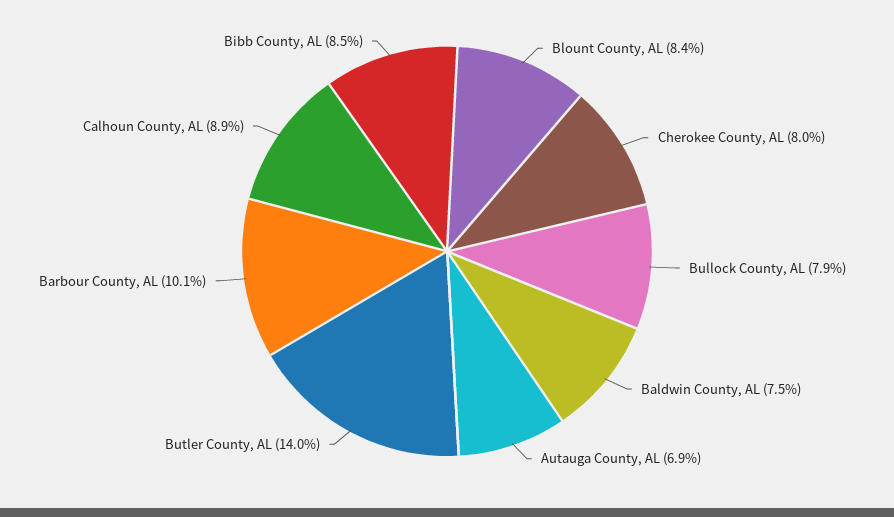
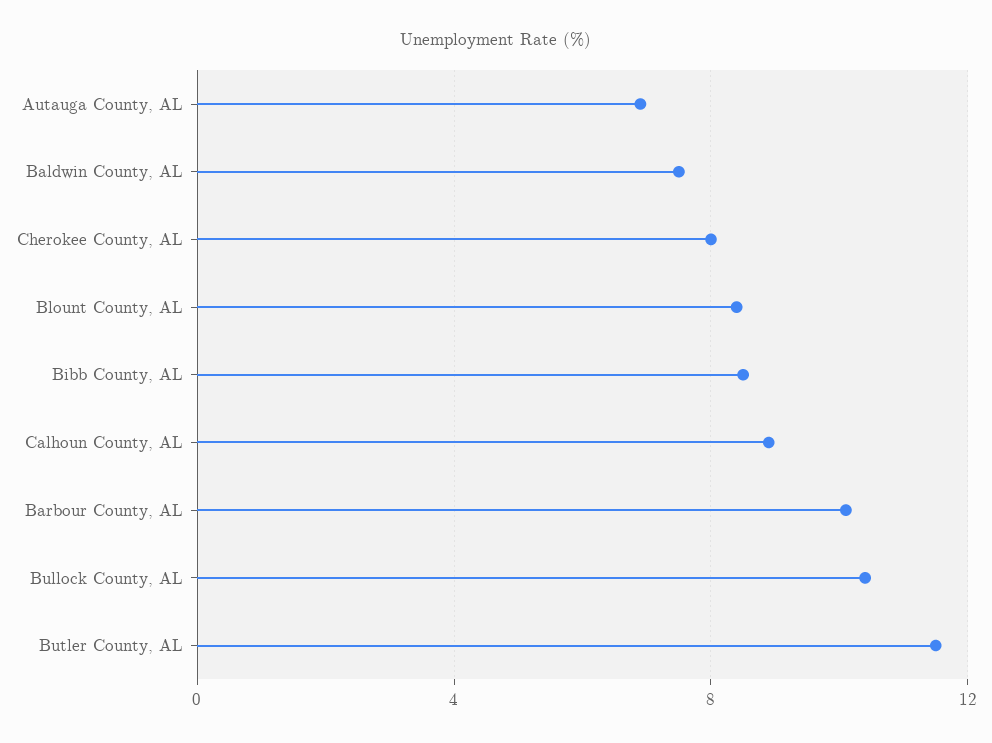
  {
    "Blount County, AL": 8.4,
    "Cherokee County, AL": 8,
-   "Bullock County, AL": 7.9,
+   "Bullock County, AL": 10.5,
    "Baldwin County, AL": 7.5,
    "Autauga County, AL": 6.9,
-   "Butler County, AL": 14,
+   "Butler County, AL": 11.5,
    "Barbour County, AL": 10.1,
    "Calhoun County, AL": 8.9,
    "Bibb County, AL": 8.5
  }

